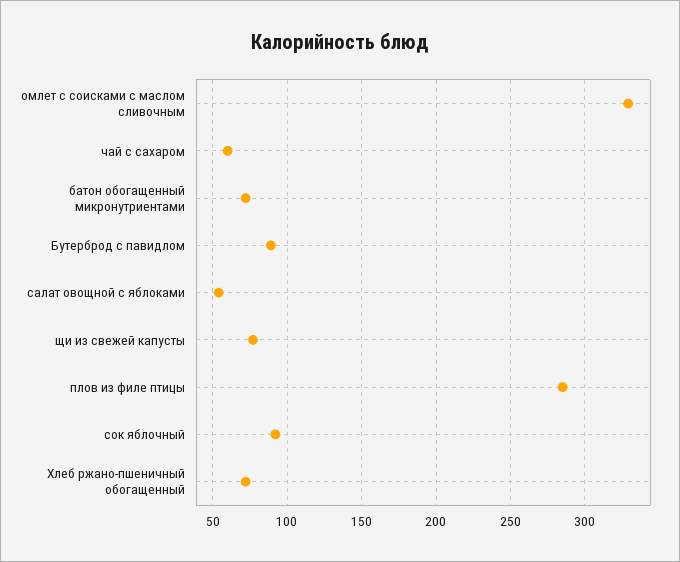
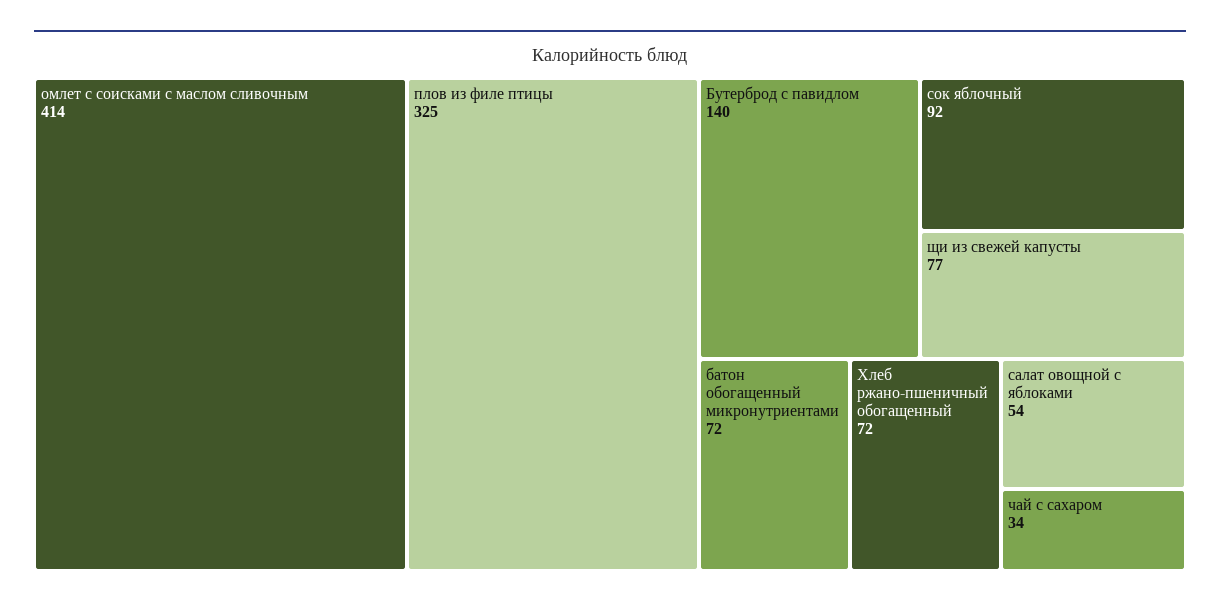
  {
-   "омлет с соисками с маслом сливочным": 330,
+   "омлет с соисками с маслом сливочным": 414,
-   "чай с сахаром": 60,
+   "чай с сахаром": 34,
    "батон обогащенный микронутриентами": 72,
-   "Бутерброд с павидлом": 90,
+   "Бутерброд с павидлом": 140,
    "салат овощной с яблоками": 54,
    "щи из свежей капусты": 77,
-   "плов из филе птицы": 285,
+   "плов из филе птицы": 325,
    "сок яблочный": 92,
    "Хлеб ржано-пшеничный обогащенный": 72
  }

